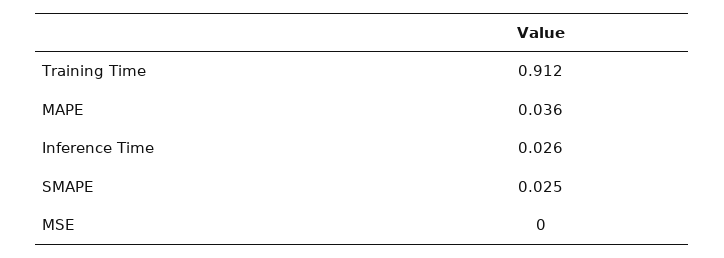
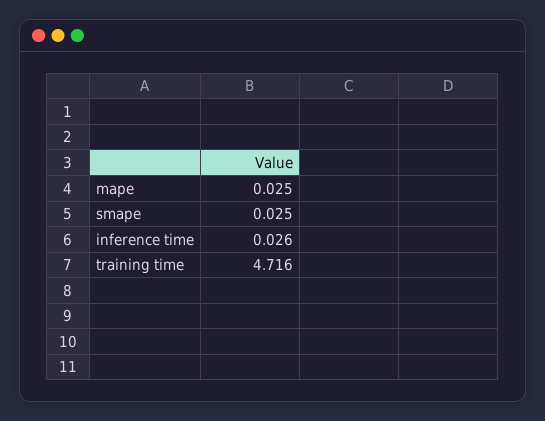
  {
-   "Training Time": 0.912,
+   "Training Time": 4.716,
-   "MAPE": 0.036,
+   "MAPE": 0.025,
    "Inference Time": 0.026,
-   "SMAPE": 0.025,
+   "SMAPE": 0.025
-   "MSE": 0
  }

